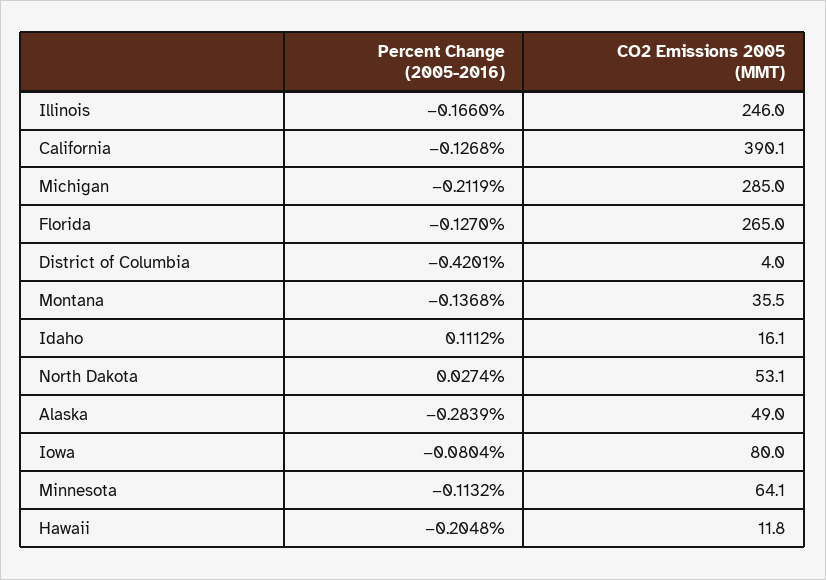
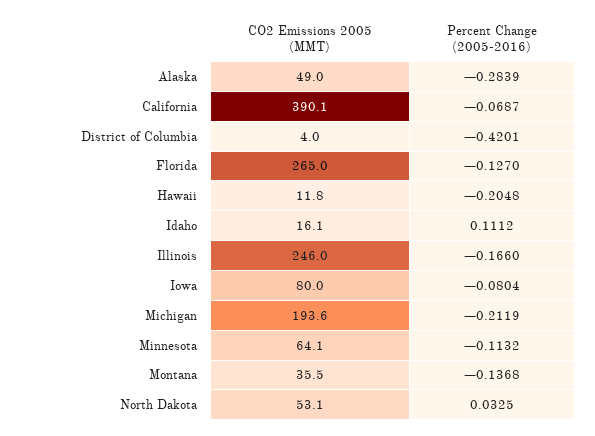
  {
    "Percent Change (2005-2016)": {
      "Illinois": -0.166,
-     "California": -0.1268,
+     "California": -0.0687,
      "Michigan": -0.2119,
      "Florida": -0.127,
      "District of Columbia": -0.4201,
      "Montana": -0.1368,
      "Idaho": 0.1112,
-     "North Dakota": 0.0274,
+     "North Dakota": 0.0325,
      "Alaska": -0.2839,
      "Iowa": -0.0804,
      "Minnesota": -0.1132,
      "Hawaii": -0.2048
    },
    "CO2 Emissions 2005 (MMT)": {
      "Illinois": 246,
      "California": 390.1,
-     "Michigan": 285,
+     "Michigan": 193.6,
      "Florida": 265,
      "District of Columbia": 4,
      "Montana": 35.5,
      "Idaho": 16.1,
      "North Dakota": 53.1,
      "Alaska": 49,
      "Iowa": 80,
      "Minnesota": 64.1,
      "Hawaii": 11.8
    }
  }

